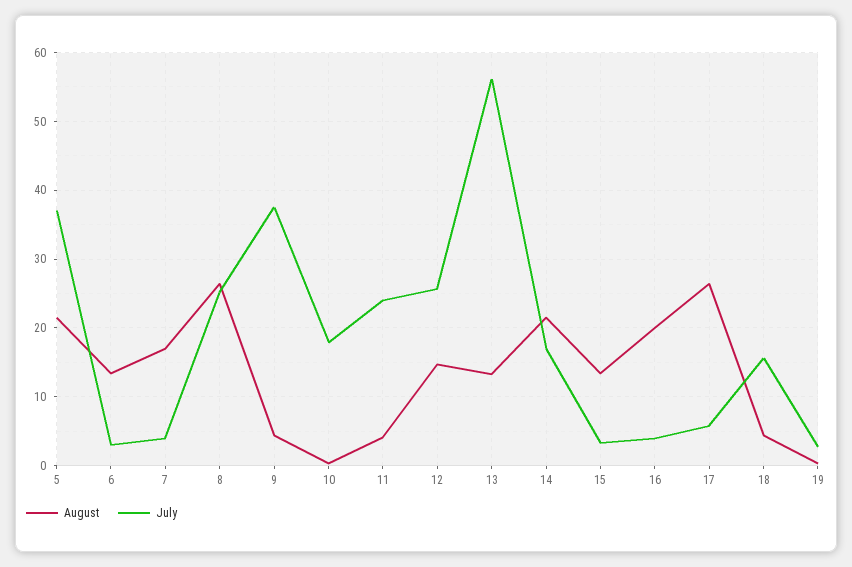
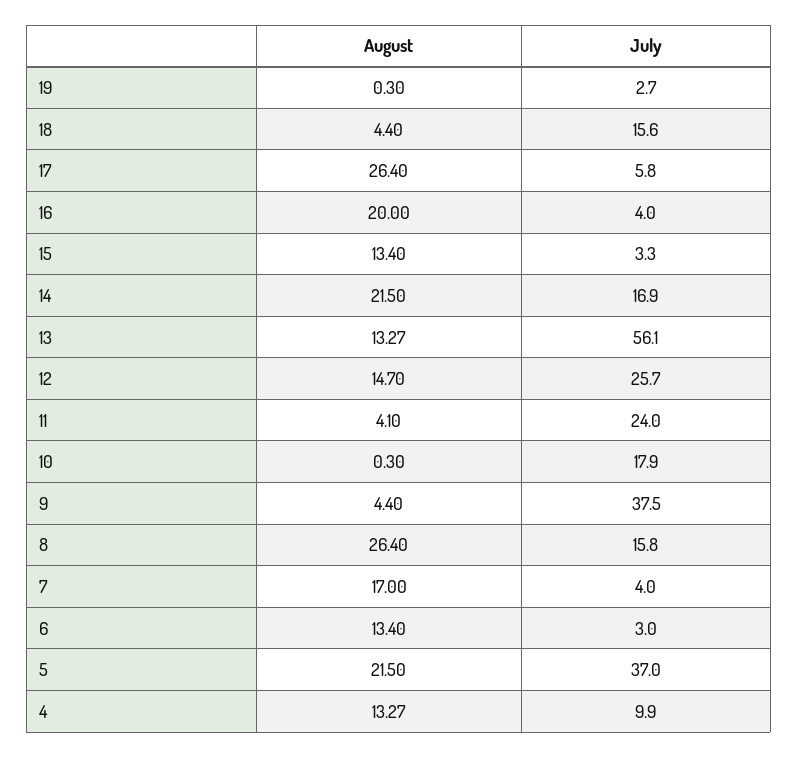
  {
    "August": {
      "5": 21.5,
      "6": 13.4,
      "7": 17,
      "8": 26.4,
      "9": 4.4,
      "10": 0.3,
      "11": 4.1,
      "12": 14.7,
      "13": 13.27,
      "14": 21.5,
      "15": 13.4,
      "16": 20,
      "17": 26.4,
      "18": 4.4,
-     "19": 0.3
+     "19": 0.3,
+     "4": 13.27
    },
    "July": {
      "5": 37,
      "6": 3,
      "7": 4,
-     "8": 25,
+     "8": 15.8,
      "9": 37.5,
      "10": 17.9,
      "11": 24,
      "12": 25.7,
      "13": 56.1,
      "14": 16.9,
      "15": 3.3,
      "16": 4,
      "17": 5.8,
      "18": 15.6,
-     "19": 2.7
+     "19": 2.7,
+     "4": 9.9
    }
  }

